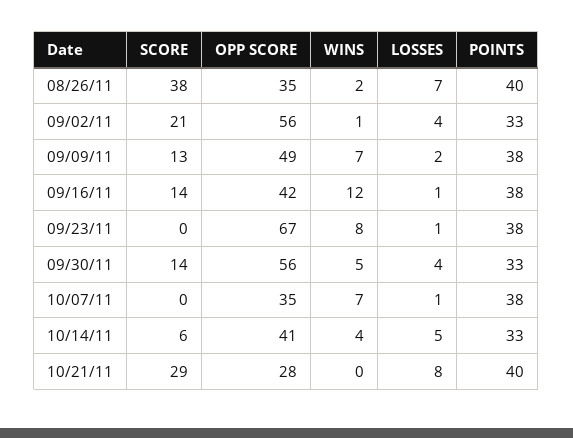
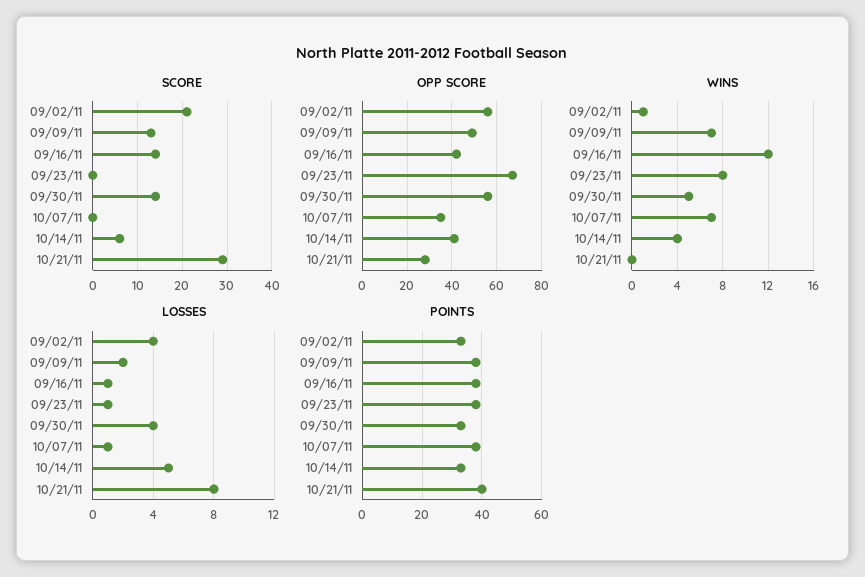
  {
    "SCORE": {
-     "08/26/11": 38,
      "09/02/11": 21,
      "09/09/11": 13,
      "09/16/11": 14,
      "09/23/11": 0,
      "09/30/11": 14,
      "10/07/11": 0,
      "10/14/11": 6,
      "10/21/11": 29
    },
    "OPP SCORE": {
-     "08/26/11": 35,
      "09/02/11": 56,
      "09/09/11": 49,
      "09/16/11": 42,
      "09/23/11": 67,
      "09/30/11": 56,
      "10/07/11": 35,
      "10/14/11": 41,
      "10/21/11": 28
    },
    "WINS": {
-     "08/26/11": 2,
      "09/02/11": 1,
      "09/09/11": 7,
      "09/16/11": 12,
      "09/23/11": 8,
      "09/30/11": 5,
      "10/07/11": 7,
      "10/14/11": 4,
      "10/21/11": 0
    },
    "LOSSES": {
-     "08/26/11": 7,
      "09/02/11": 4,
      "09/09/11": 2,
      "09/16/11": 1,
      "09/23/11": 1,
      "09/30/11": 4,
      "10/07/11": 1,
      "10/14/11": 5,
      "10/21/11": 8
    },
    "POINTS": {
-     "08/26/11": 40,
      "09/02/11": 33,
      "09/09/11": 38,
      "09/16/11": 38,
      "09/23/11": 38,
      "09/30/11": 33,
      "10/07/11": 38,
      "10/14/11": 33,
      "10/21/11": 40
    }
  }

